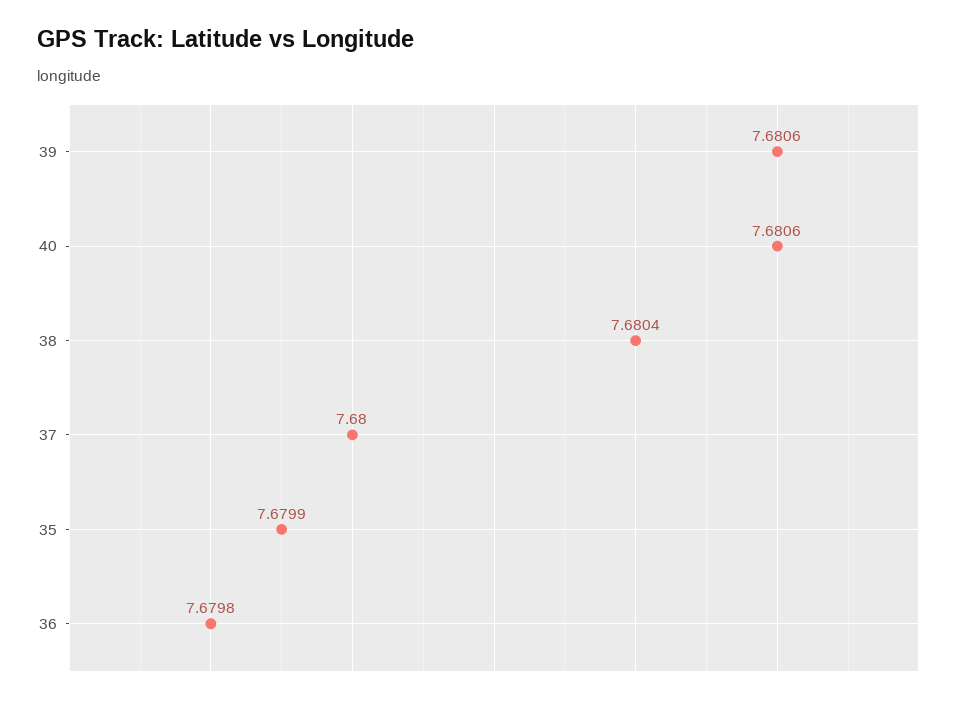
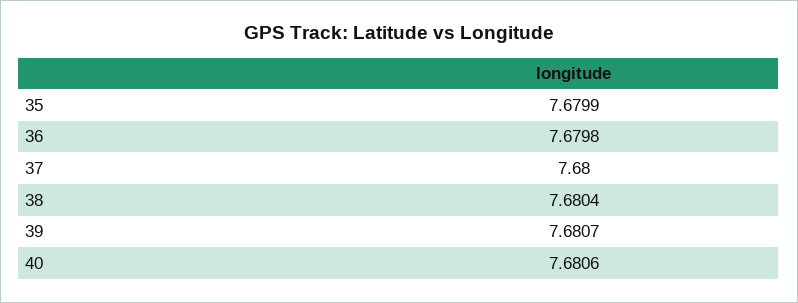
  {
-   "39": 7.6806,
+   "39": 7.6807,
    "40": 7.6806,
    "38": 7.6804,
    "37": 7.68,
    "35": 7.6799,
    "36": 7.6798
  }

